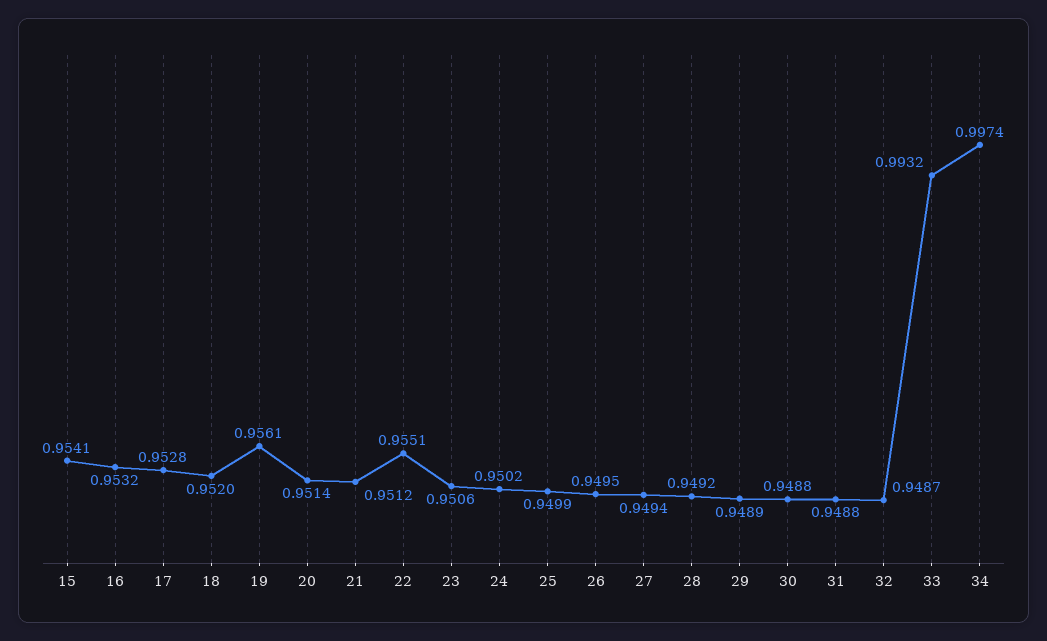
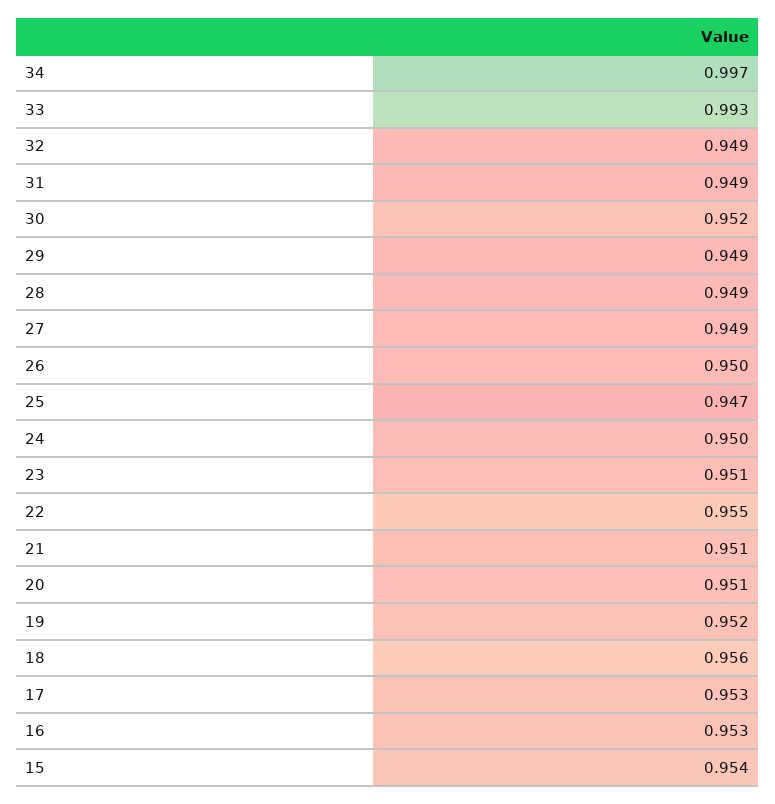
  {
    "15": 0.9541,
    "16": 0.9532,
    "17": 0.9528,
-   "18": 0.952,
+   "18": 0.956,
-   "19": 0.9561,
+   "19": 0.952,
    "20": 0.9514,
    "21": 0.9512,
    "22": 0.9551,
    "23": 0.9506,
    "24": 0.9502,
-   "25": 0.9499,
+   "25": 0.947,
    "26": 0.9495,
    "27": 0.9494,
    "28": 0.9492,
    "29": 0.9489,
-   "30": 0.9488,
+   "30": 0.952,
    "31": 0.9488,
    "32": 0.9487,
    "33": 0.9932,
    "34": 0.9974
  }

